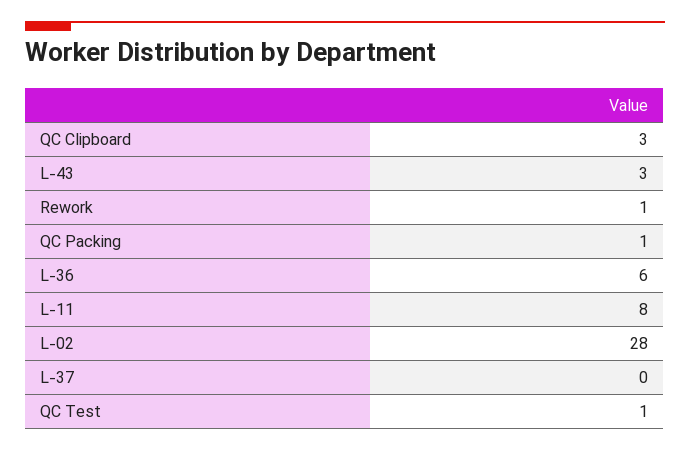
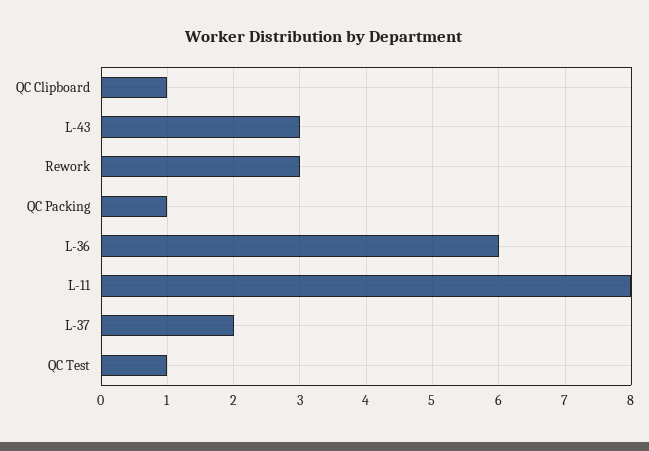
  {
-   "QC Clipboard": 3,
+   "QC Clipboard": 1,
    "L-43": 3,
-   "Rework": 1,
+   "Rework": 3,
    "QC Packing": 1,
    "L-36": 6,
    "L-11": 8,
-   "L-02": 28,
-   "L-37": 0,
+   "L-37": 2,
    "QC Test": 1
  }

